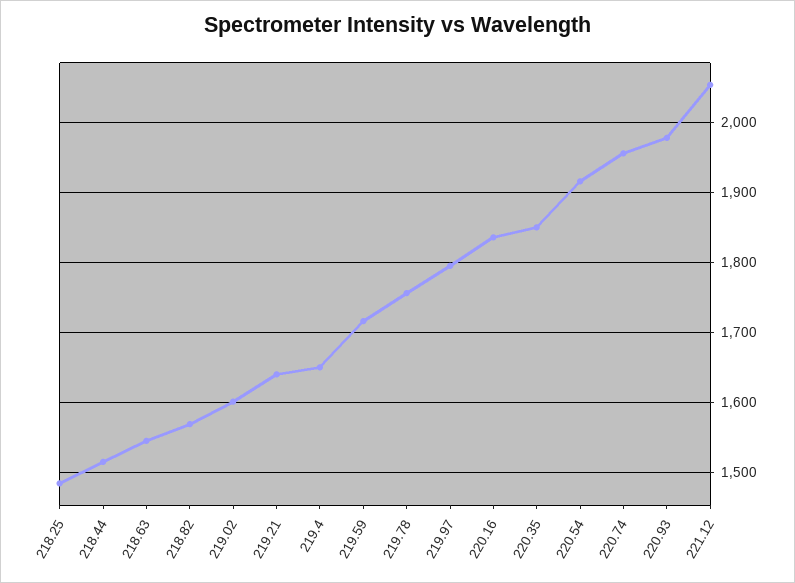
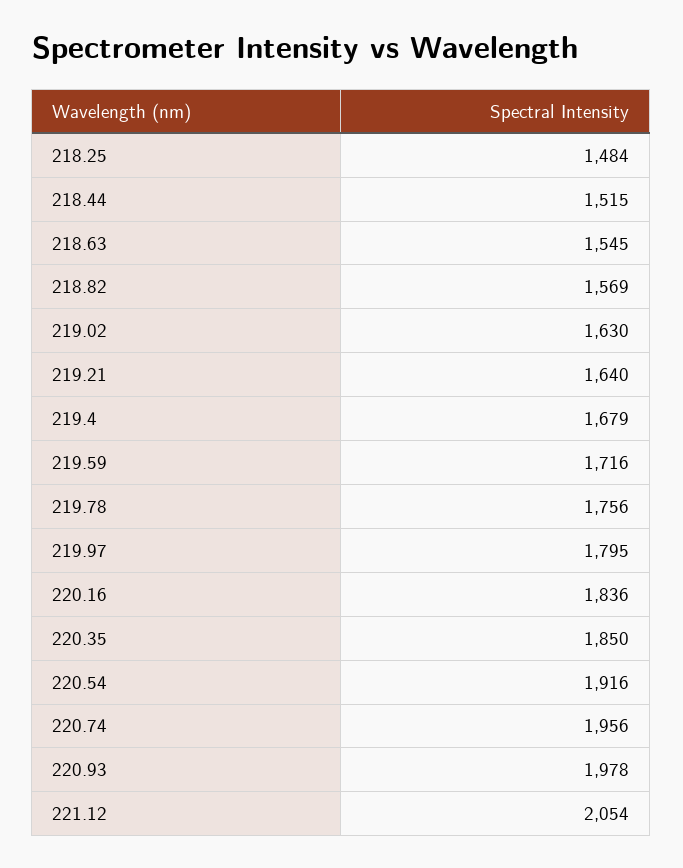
  {
    "218.25": 1484,
    "218.44": 1515,
    "218.63": 1545,
    "218.82": 1569,
-   "219.02": 1600,
+   "219.02": 1630,
    "219.21": 1640,
-   "219.4": 1650,
+   "219.4": 1679,
    "219.59": 1716,
    "219.78": 1756,
    "219.97": 1795,
    "220.16": 1836,
    "220.35": 1850,
    "220.54": 1916,
    "220.74": 1956,
    "220.93": 1978,
    "221.12": 2054
  }

